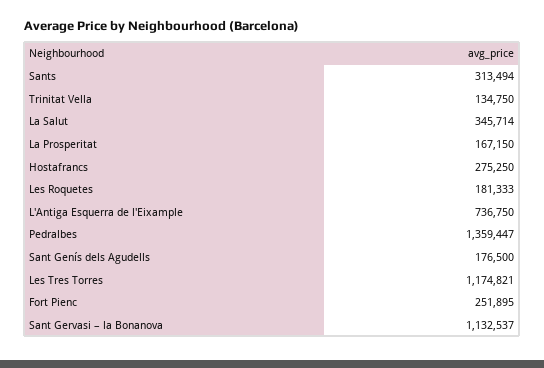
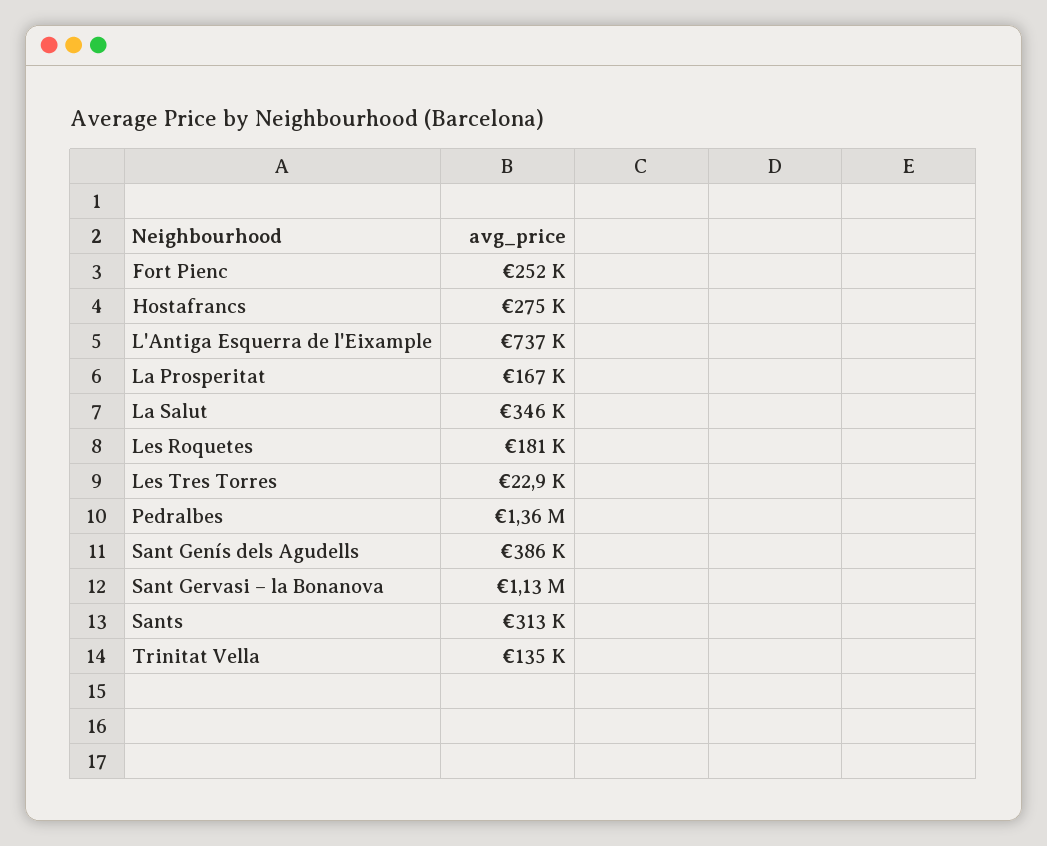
  {
    "Sants": 313494,
    "Trinitat Vella": 134750,
    "La Salut": 345714,
    "La Prosperitat": 167150,
    "Hostafrancs": 275250,
    "Les Roquetes": 181333,
    "L'Antiga Esquerra de l'Eixample": 736750,
    "Pedralbes": 1359447,
-   "Sant Genís dels Agudells": 176500,
+   "Sant Genís dels Agudells": 386000,
-   "Les Tres Torres": 1174821,
+   "Les Tres Torres": 22900,
    "Fort Pienc": 251895,
    "Sant Gervasi – la Bonanova": 1132537
  }

